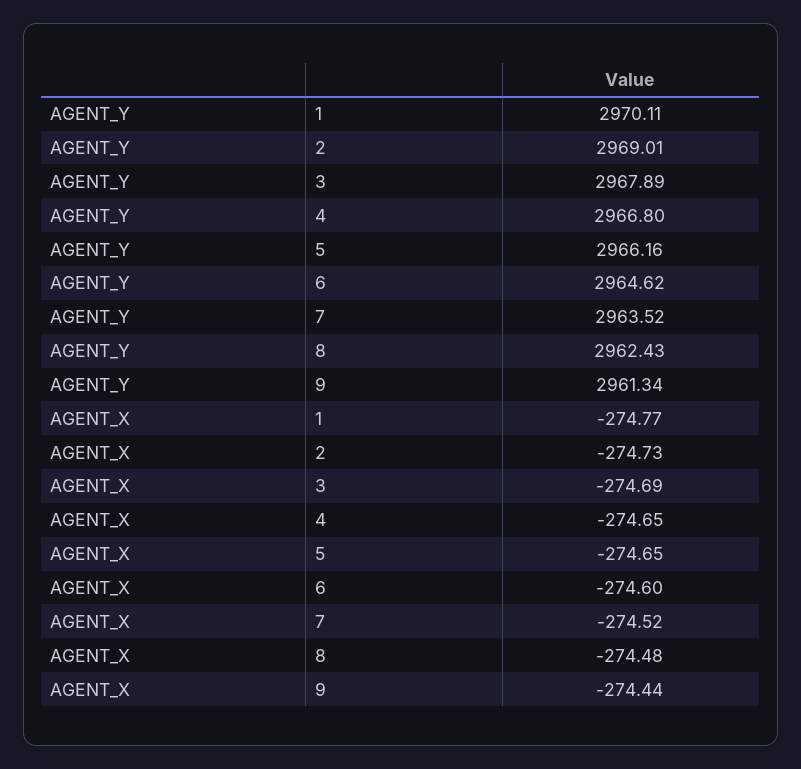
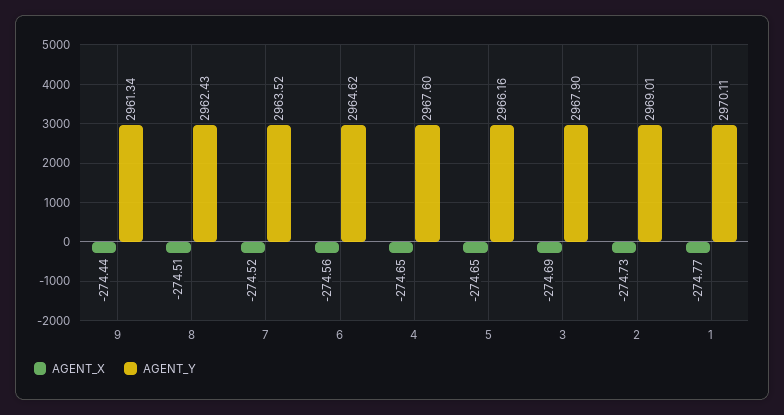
  {
    "AGENT_Y": {
      "1": 2970.11,
      "2": 2969.01,
-     "3": 2967.89,
+     "3": 2967.9,
-     "4": 2966.8,
+     "4": 2967.6,
      "5": 2966.16,
      "6": 2964.62,
      "7": 2963.52,
      "8": 2962.43,
      "9": 2961.34
    },
    "AGENT_X": {
      "1": -274.77,
      "2": -274.73,
      "3": -274.69,
      "4": -274.65,
      "5": -274.65,
-     "6": -274.6,
+     "6": -274.56,
      "7": -274.52,
-     "8": -274.48,
+     "8": -274.51,
      "9": -274.44
    }
  }

